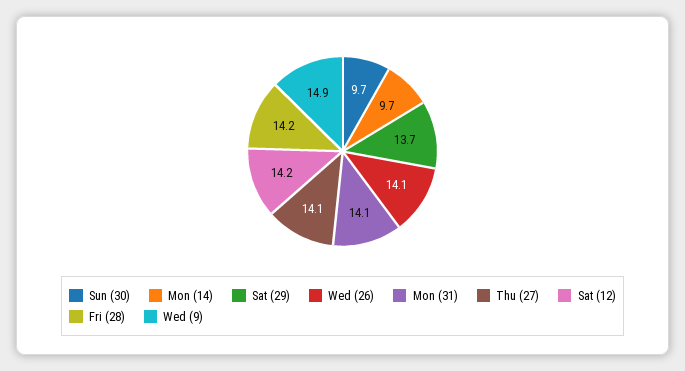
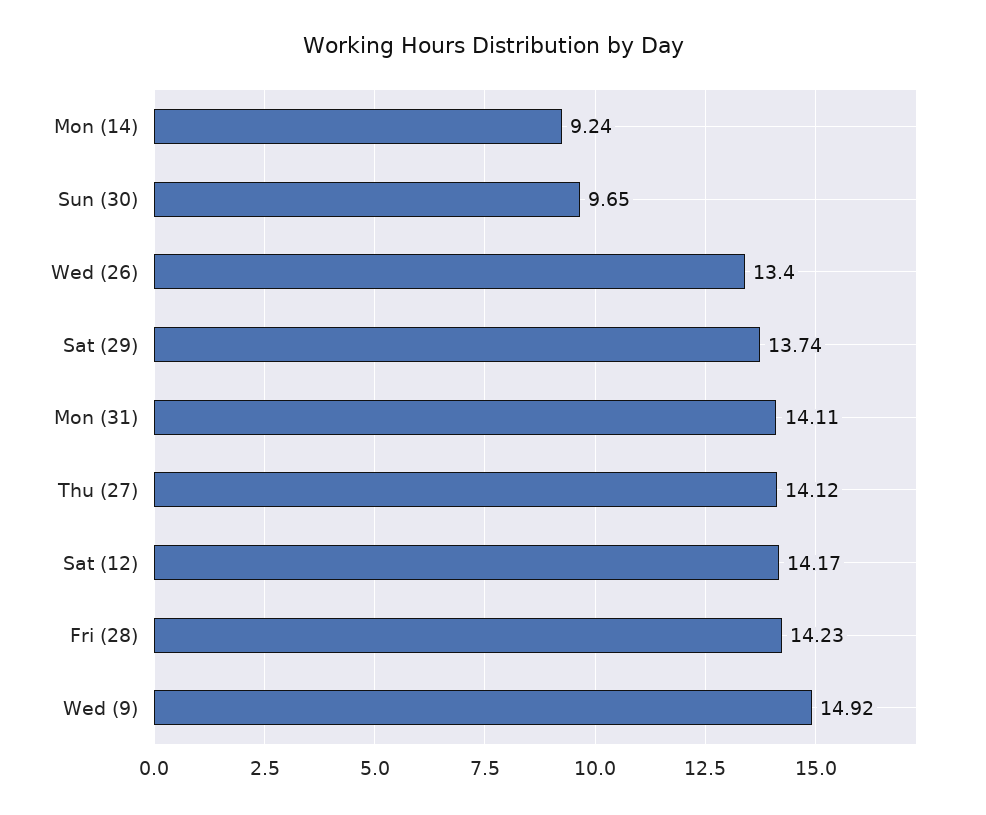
  {
    "Sun (30)": 9.65,
-   "Mon (14)": 9.7,
+   "Mon (14)": 9.24,
    "Sat (29)": 13.74,
-   "Wed (26)": 14.1,
+   "Wed (26)": 13.4,
    "Mon (31)": 14.11,
    "Thu (27)": 14.12,
    "Sat (12)": 14.17,
    "Fri (28)": 14.23,
    "Wed (9)": 14.92
  }

